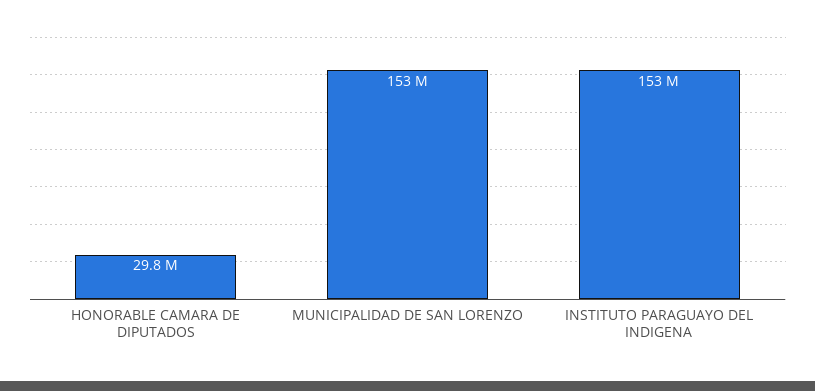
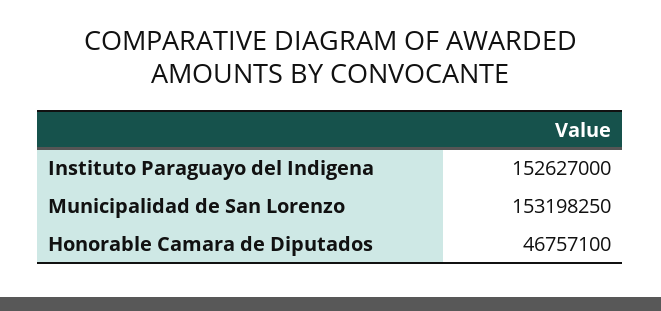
  {
-   "HONORABLE CAMARA DE DIPUTADOS": 29800000,
+   "HONORABLE CAMARA DE DIPUTADOS": 46757100,
    "MUNICIPALIDAD DE SAN LORENZO": 153198250,
    "INSTITUTO PARAGUAYO DEL INDIGENA": 152627000
  }

